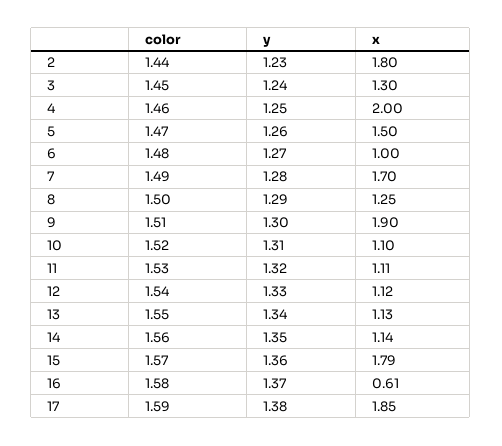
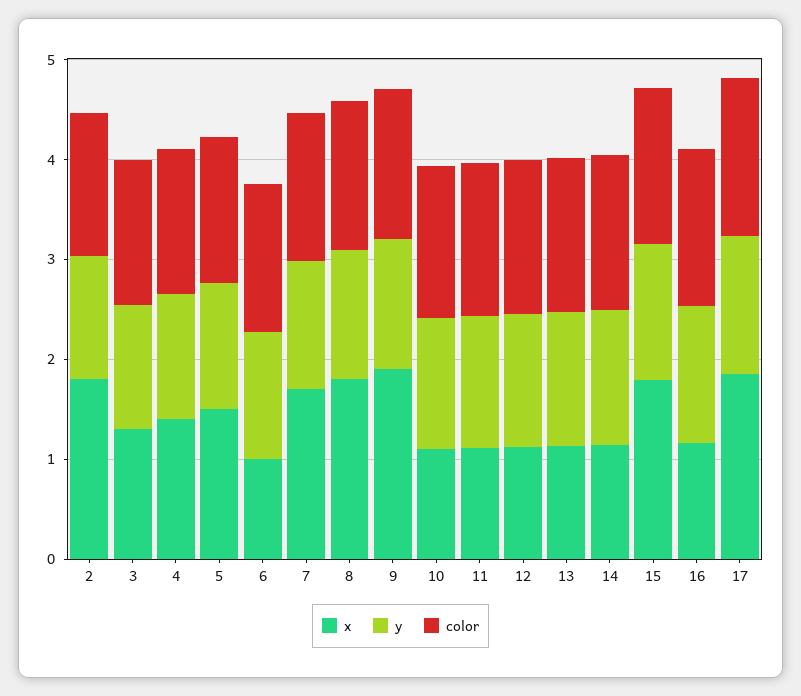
  {
    "color": {
      "2": 1.44,
      "3": 1.45,
      "4": 1.46,
      "5": 1.47,
      "6": 1.48,
      "7": 1.49,
      "8": 1.5,
      "9": 1.51,
      "10": 1.52,
      "11": 1.53,
      "12": 1.54,
      "13": 1.55,
      "14": 1.56,
      "15": 1.57,
      "16": 1.58,
      "17": 1.59
    },
    "y": {
      "2": 1.23,
      "3": 1.24,
      "4": 1.25,
      "5": 1.26,
      "6": 1.27,
      "7": 1.28,
      "8": 1.29,
      "9": 1.3,
      "10": 1.31,
      "11": 1.32,
      "12": 1.33,
      "13": 1.34,
      "14": 1.35,
      "15": 1.36,
      "16": 1.37,
      "17": 1.38
    },
    "x": {
      "2": 1.8,
      "3": 1.3,
-     "4": 2,
+     "4": 1.4,
      "5": 1.5,
      "6": 1,
      "7": 1.7,
-     "8": 1.25,
+     "8": 1.8,
      "9": 1.9,
      "10": 1.1,
      "11": 1.11,
      "12": 1.12,
      "13": 1.13,
      "14": 1.14,
      "15": 1.79,
-     "16": 0.61,
+     "16": 1.2,
      "17": 1.85
    }
  }

